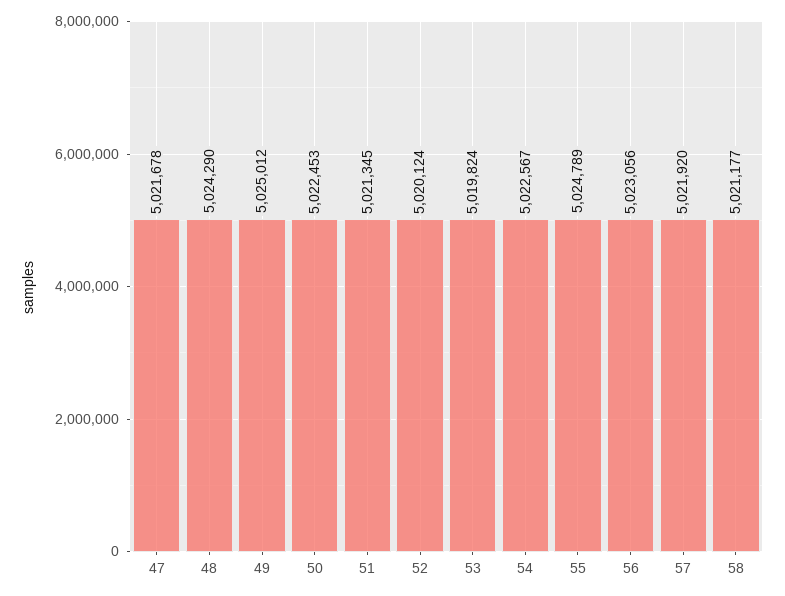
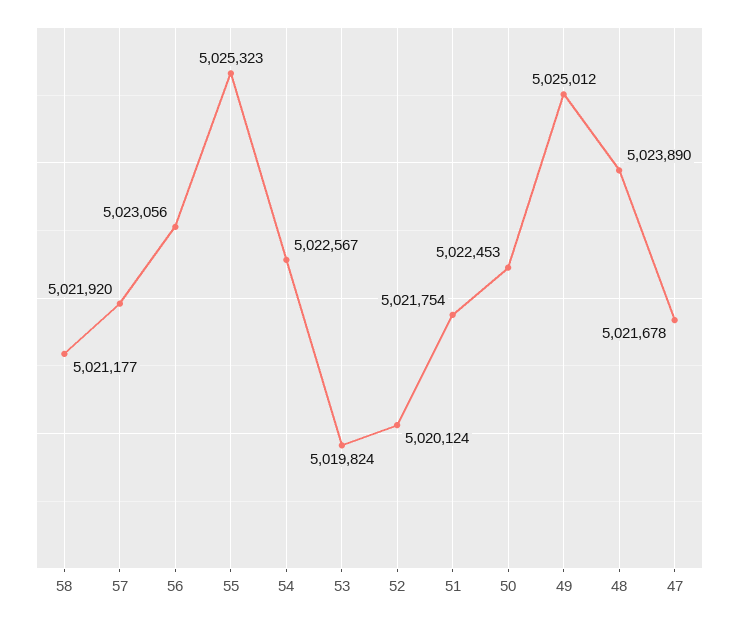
  {
    "47": 5021678,
-   "48": 5024290,
+   "48": 5023890,
    "49": 5025012,
    "50": 5022453,
-   "51": 5021345,
+   "51": 5021754,
    "52": 5020124,
    "53": 5019824,
    "54": 5022567,
-   "55": 5024789,
+   "55": 5025323,
    "56": 5023056,
    "57": 5021920,
    "58": 5021177
  }

